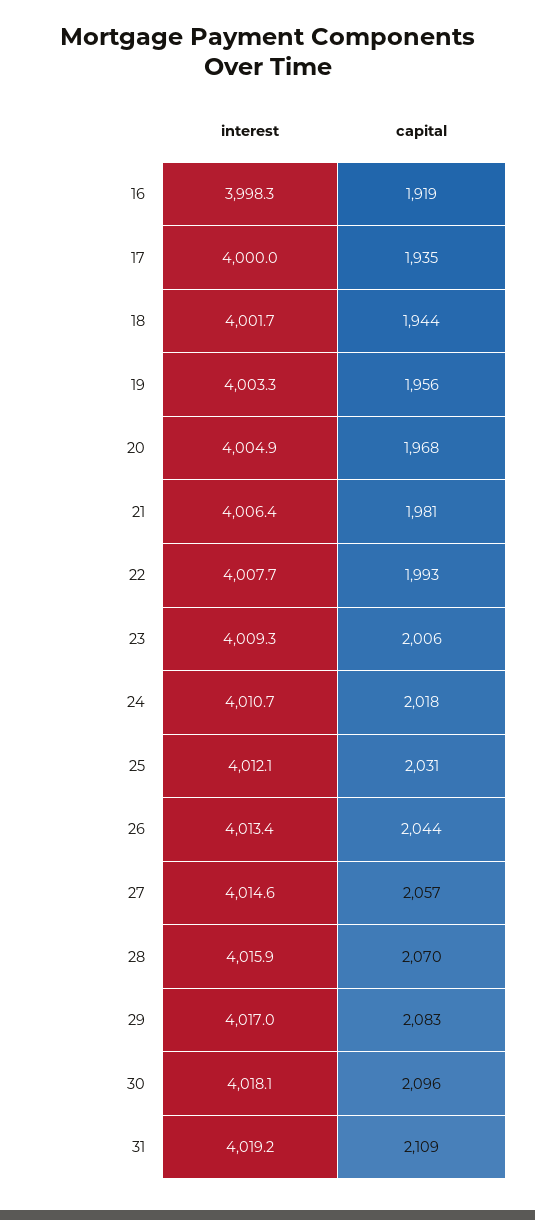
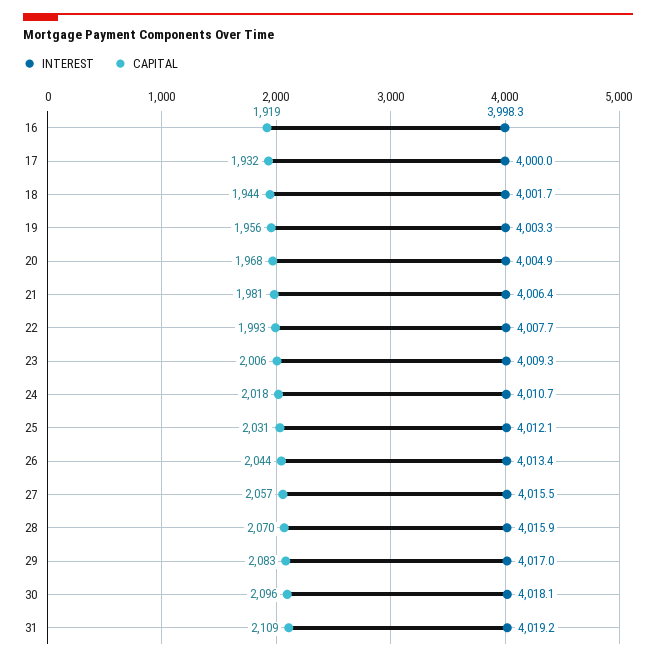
  {
    "interest": {
      "16": 3998.3,
      "17": 4000,
      "18": 4001.7,
      "19": 4003.3,
      "20": 4004.9,
      "21": 4006.4,
      "22": 4007.7,
      "23": 4009.3,
      "24": 4010.7,
      "25": 4012.1,
      "26": 4013.4,
-     "27": 4014.6,
+     "27": 4015.5,
      "28": 4015.9,
      "29": 4017,
      "30": 4018.1,
      "31": 4019.2
    },
    "capital": {
      "16": 1919,
-     "17": 1935,
+     "17": 1932,
      "18": 1944,
      "19": 1956,
      "20": 1968,
      "21": 1981,
      "22": 1993,
      "23": 2006,
      "24": 2018,
      "25": 2031,
      "26": 2044,
      "27": 2057,
      "28": 2070,
      "29": 2083,
      "30": 2096,
      "31": 2109
    }
  }

